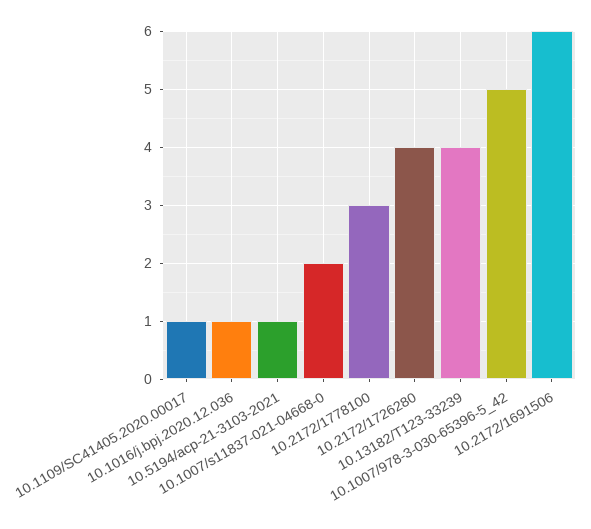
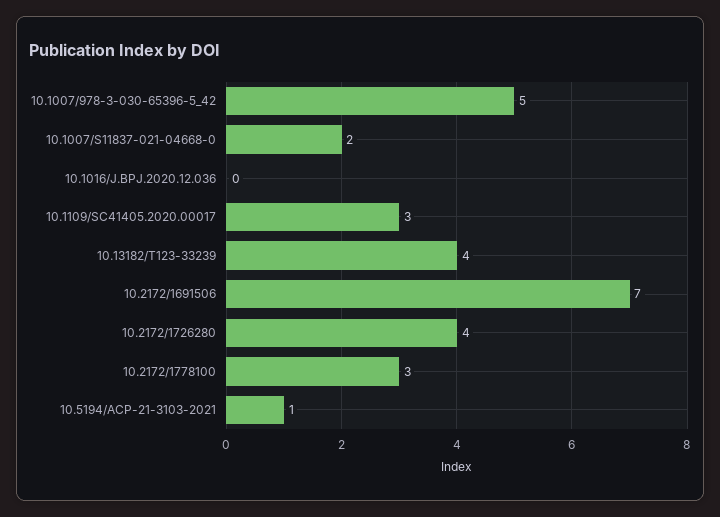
  {
-   "10.1109/SC41405.2020.00017": 1,
+   "10.1109/SC41405.2020.00017": 3,
-   "10.1016/j.bpj.2020.12.036": 1,
+   "10.1016/j.bpj.2020.12.036": 0,
    "10.5194/acp-21-3103-2021": 1,
    "10.1007/s11837-021-04668-0": 2,
    "10.2172/1778100": 3,
    "10.2172/1726280": 4,
    "10.13182/T123-33239": 4,
    "10.1007/978-3-030-65396-5_42": 5,
-   "10.2172/1691506": 6
+   "10.2172/1691506": 7
  }

